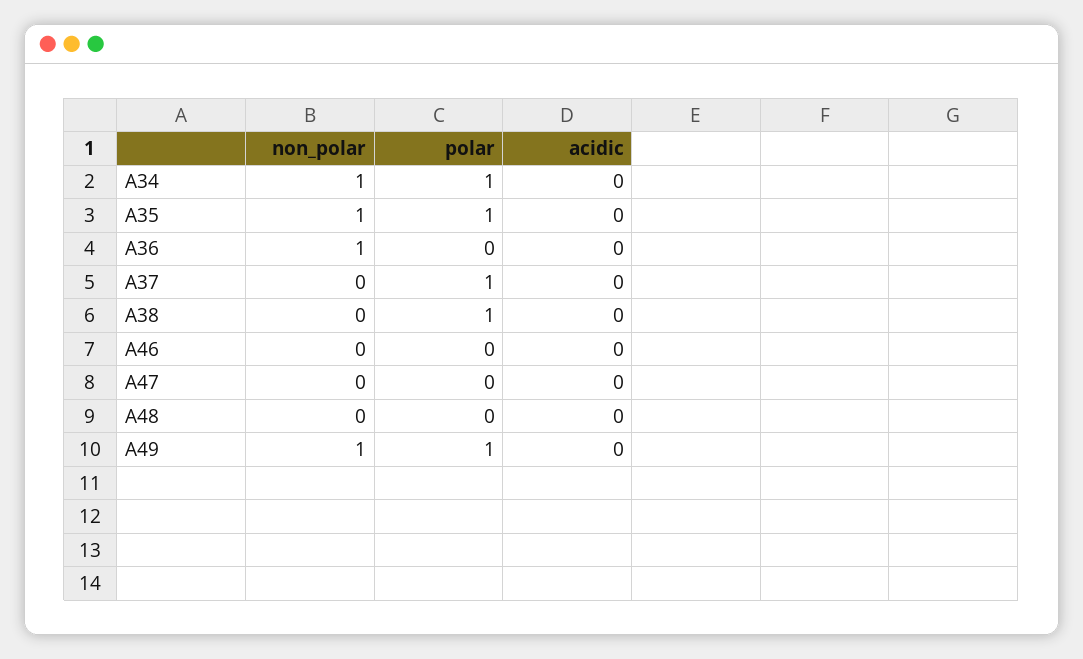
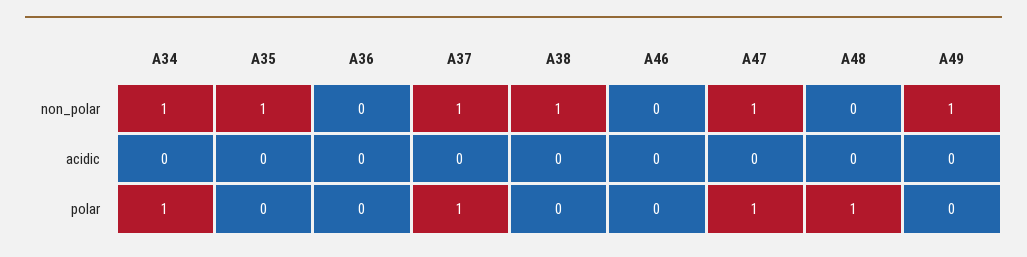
  {
    "non_polar": {
      "A34": 1,
      "A35": 1,
-     "A36": 1,
+     "A36": 0,
-     "A37": 0,
+     "A37": 1,
-     "A38": 0,
+     "A38": 1,
      "A46": 0,
-     "A47": 0,
+     "A47": 1,
      "A48": 0,
      "A49": 1
    },
    "polar": {
      "A34": 1,
-     "A35": 1,
+     "A35": 0,
      "A36": 0,
      "A37": 1,
-     "A38": 1,
+     "A38": 0,
      "A46": 0,
-     "A47": 0,
+     "A47": 1,
-     "A48": 0,
+     "A48": 1,
-     "A49": 1
+     "A49": 0
    },
    "acidic": {
      "A34": 0,
      "A35": 0,
      "A36": 0,
      "A37": 0,
      "A38": 0,
      "A46": 0,
      "A47": 0,
      "A48": 0,
      "A49": 0
    }
  }

